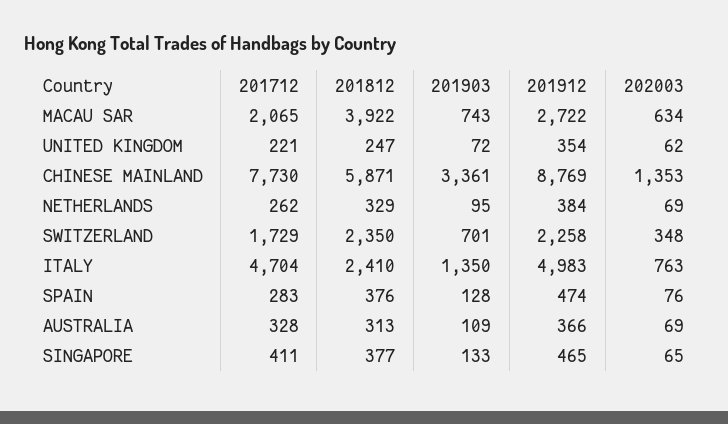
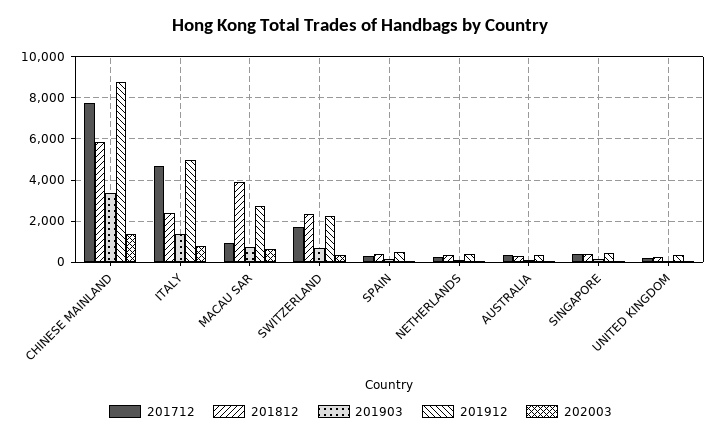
  {
    "201712": {
-     "MACAU SAR": 2065,
+     "MACAU SAR": 1000,
      "UNITED KINGDOM": 221,
      "CHINESE MAINLAND": 7730,
      "NETHERLANDS": 262,
      "SWITZERLAND": 1729,
      "ITALY": 4704,
      "SPAIN": 283,
      "AUSTRALIA": 328,
      "SINGAPORE": 411
    },
    "201812": {
      "MACAU SAR": 3922,
      "UNITED KINGDOM": 247,
      "CHINESE MAINLAND": 5871,
      "NETHERLANDS": 329,
      "SWITZERLAND": 2350,
      "ITALY": 2410,
      "SPAIN": 376,
      "AUSTRALIA": 313,
      "SINGAPORE": 377
    },
    "201903": {
      "MACAU SAR": 743,
      "UNITED KINGDOM": 72,
      "CHINESE MAINLAND": 3361,
      "NETHERLANDS": 95,
      "SWITZERLAND": 701,
      "ITALY": 1350,
      "SPAIN": 128,
      "AUSTRALIA": 109,
      "SINGAPORE": 133
    },
    "201912": {
      "MACAU SAR": 2722,
      "UNITED KINGDOM": 354,
      "CHINESE MAINLAND": 8769,
      "NETHERLANDS": 384,
      "SWITZERLAND": 2258,
      "ITALY": 4983,
      "SPAIN": 474,
      "AUSTRALIA": 366,
      "SINGAPORE": 465
    },
    "202003": {
      "MACAU SAR": 634,
      "UNITED KINGDOM": 62,
      "CHINESE MAINLAND": 1353,
      "NETHERLANDS": 69,
      "SWITZERLAND": 348,
      "ITALY": 763,
      "SPAIN": 76,
      "AUSTRALIA": 69,
      "SINGAPORE": 65
    }
  }

